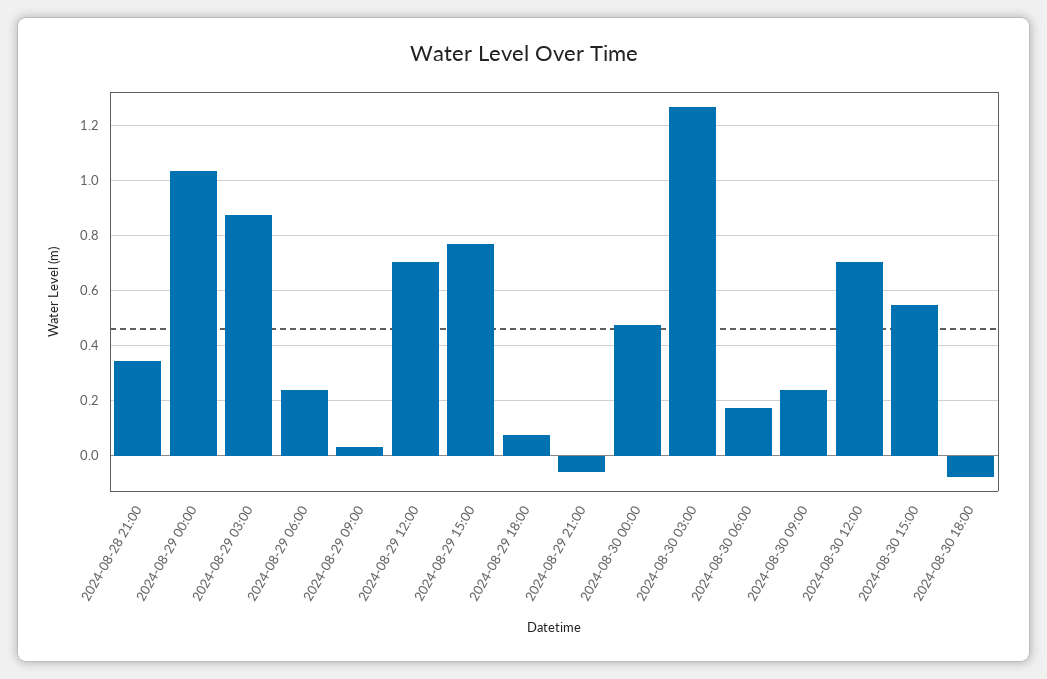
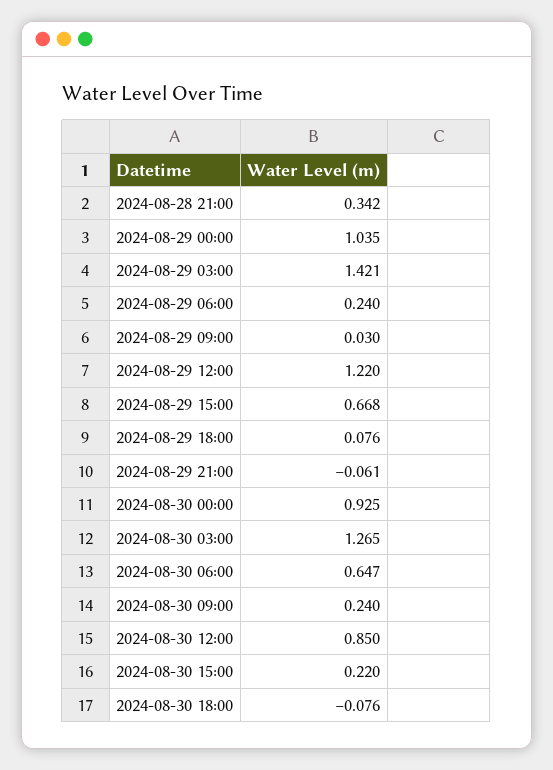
  {
    "2024-08-28 21:00": 0.342,
    "2024-08-29 00:00": 1.035,
-   "2024-08-29 03:00": 0.875,
+   "2024-08-29 03:00": 1.421,
    "2024-08-29 06:00": 0.24,
    "2024-08-29 09:00": 0.03,
-   "2024-08-29 12:00": 0.7,
+   "2024-08-29 12:00": 1.22,
-   "2024-08-29 15:00": 0.775,
+   "2024-08-29 15:00": 0.668,
    "2024-08-29 18:00": 0.076,
    "2024-08-29 21:00": -0.061,
-   "2024-08-30 00:00": 0.475,
+   "2024-08-30 00:00": 0.925,
    "2024-08-30 03:00": 1.265,
-   "2024-08-30 06:00": 0.175,
+   "2024-08-30 06:00": 0.647,
    "2024-08-30 09:00": 0.24,
-   "2024-08-30 12:00": 0.7,
+   "2024-08-30 12:00": 0.85,
-   "2024-08-30 15:00": 0.55,
+   "2024-08-30 15:00": 0.22,
    "2024-08-30 18:00": -0.076
  }

